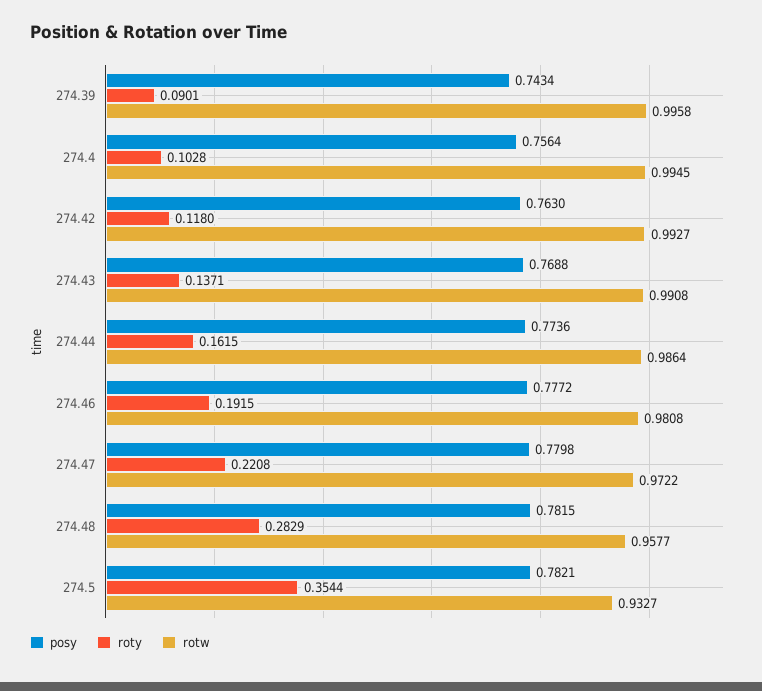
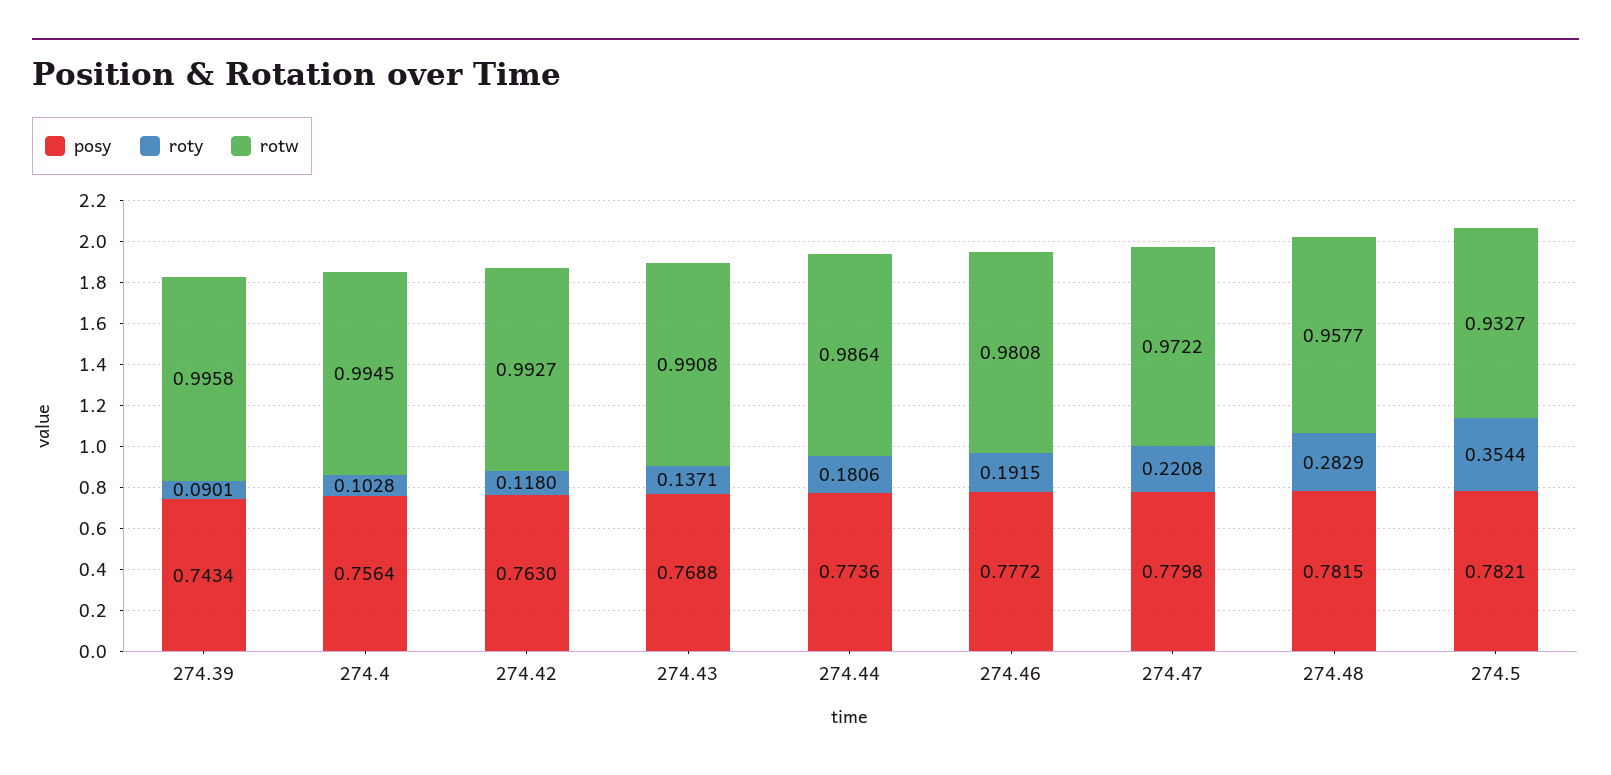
  {
    "posy": {
      "274.39": 0.7434,
      "274.4": 0.7564,
      "274.42": 0.763,
      "274.43": 0.7688,
      "274.44": 0.7736,
      "274.46": 0.7772,
      "274.47": 0.7798,
      "274.48": 0.7815,
      "274.5": 0.7821
    },
    "roty": {
      "274.39": 0.0901,
      "274.4": 0.1028,
      "274.42": 0.118,
      "274.43": 0.1371,
-     "274.44": 0.1615,
+     "274.44": 0.1806,
      "274.46": 0.1915,
      "274.47": 0.2208,
      "274.48": 0.2829,
      "274.5": 0.3544
    },
    "rotw": {
      "274.39": 0.9958,
      "274.4": 0.9945,
      "274.42": 0.9927,
      "274.43": 0.9908,
      "274.44": 0.9864,
      "274.46": 0.9808,
      "274.47": 0.9722,
      "274.48": 0.9577,
      "274.5": 0.9327
    }
  }

